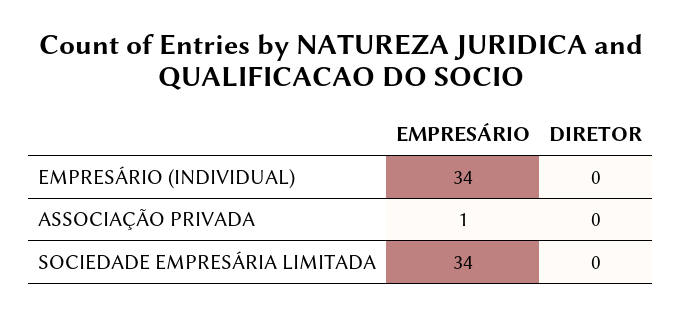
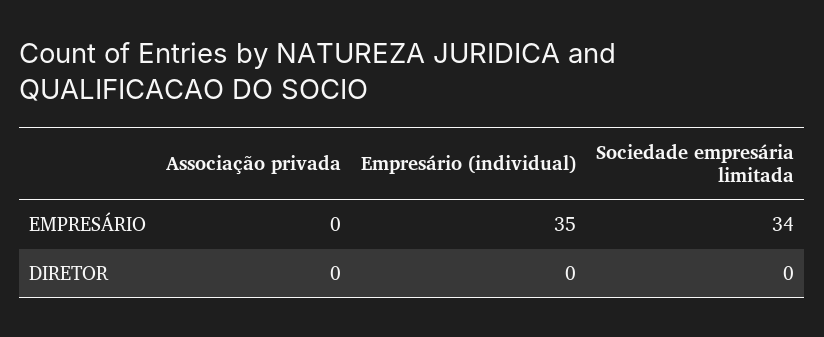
  {
    "EMPRESÁRIO": {
-     "EMPRESÁRIO (INDIVIDUAL)": 34,
+     "EMPRESÁRIO (INDIVIDUAL)": 35,
-     "ASSOCIAÇÃO PRIVADA": 1,
+     "ASSOCIAÇÃO PRIVADA": 0,
      "SOCIEDADE EMPRESÁRIA LIMITADA": 34
    },
    "DIRETOR": {
      "EMPRESÁRIO (INDIVIDUAL)": 0,
      "ASSOCIAÇÃO PRIVADA": 0,
      "SOCIEDADE EMPRESÁRIA LIMITADA": 0
    }
  }

